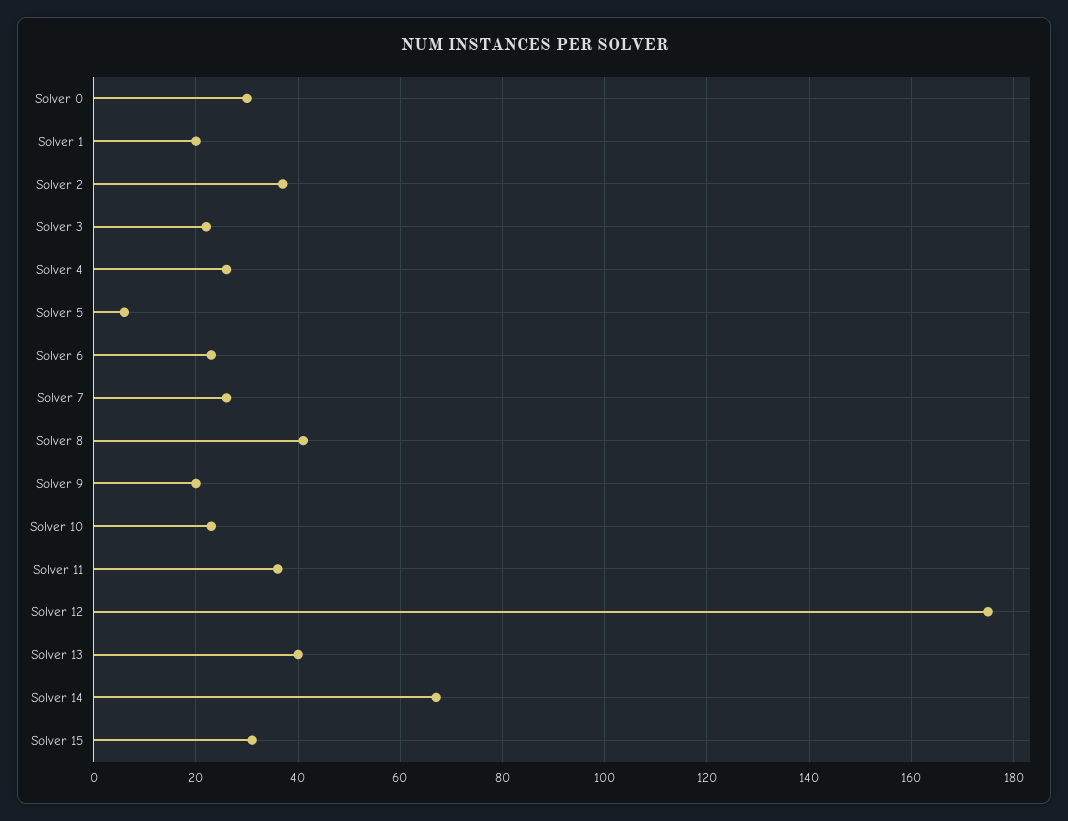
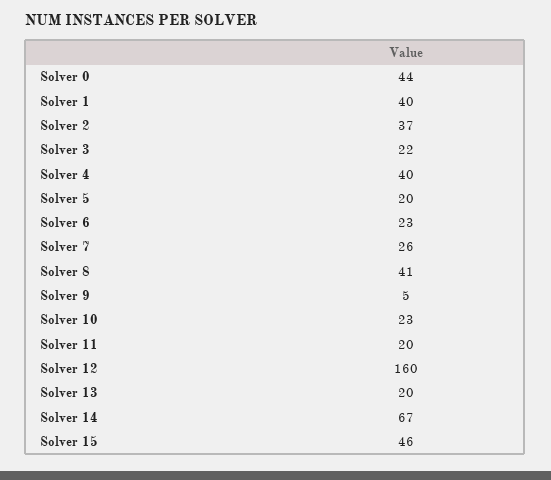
  {
-   "Solver 0": 30,
+   "Solver 0": 44,
-   "Solver 1": 20,
+   "Solver 1": 40,
    "Solver 2": 37,
    "Solver 3": 22,
-   "Solver 4": 25,
+   "Solver 4": 40,
-   "Solver 5": 5,
+   "Solver 5": 20,
    "Solver 6": 23,
    "Solver 7": 26,
    "Solver 8": 41,
-   "Solver 9": 20,
+   "Solver 9": 5,
    "Solver 10": 23,
-   "Solver 11": 35,
+   "Solver 11": 20,
-   "Solver 12": 175,
+   "Solver 12": 160,
-   "Solver 13": 40,
+   "Solver 13": 20,
    "Solver 14": 67,
-   "Solver 15": 30
+   "Solver 15": 46
  }

